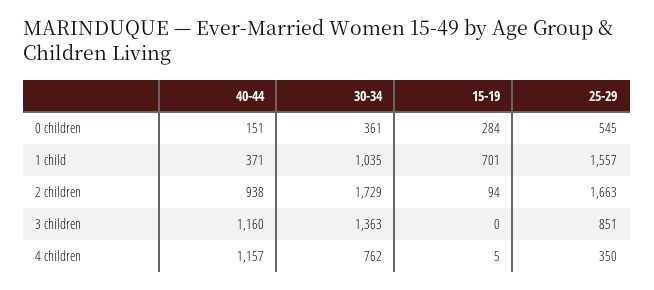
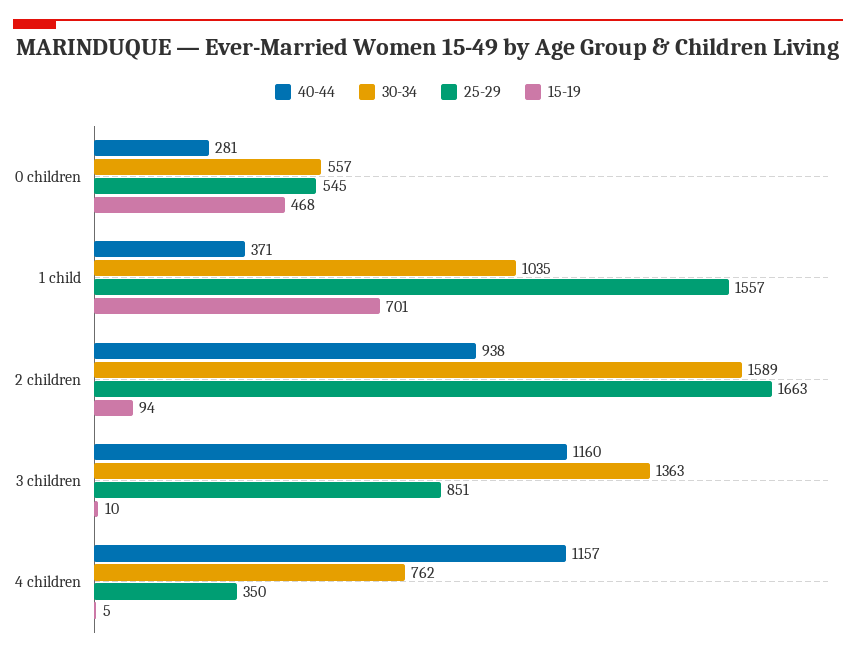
  {
    "40-44": {
-     "0 children": 151,
+     "0 children": 281,
      "1 child": 371,
      "2 children": 938,
      "3 children": 1160,
      "4 children": 1157
    },
    "30-34": {
-     "0 children": 361,
+     "0 children": 557,
      "1 child": 1035,
-     "2 children": 1729,
+     "2 children": 1589,
      "3 children": 1363,
      "4 children": 762
    },
    "15-19": {
-     "0 children": 284,
+     "0 children": 468,
      "1 child": 701,
      "2 children": 94,
-     "3 children": 0,
+     "3 children": 10,
      "4 children": 5
    },
    "25-29": {
      "0 children": 545,
      "1 child": 1557,
      "2 children": 1663,
      "3 children": 851,
      "4 children": 350
    }
  }

